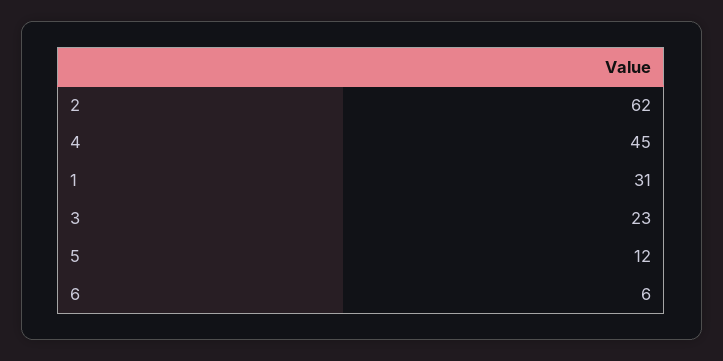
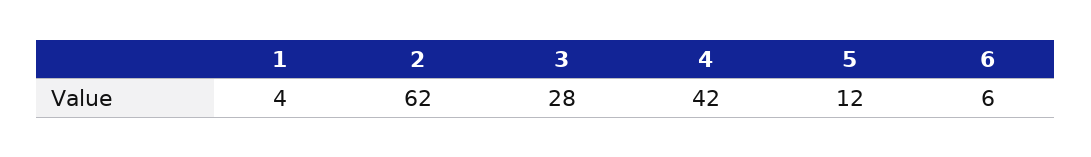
  {
    "2": 62,
-   "4": 45,
+   "4": 42,
-   "1": 31,
+   "1": 4,
-   "3": 23,
+   "3": 28,
    "5": 12,
    "6": 6
  }

